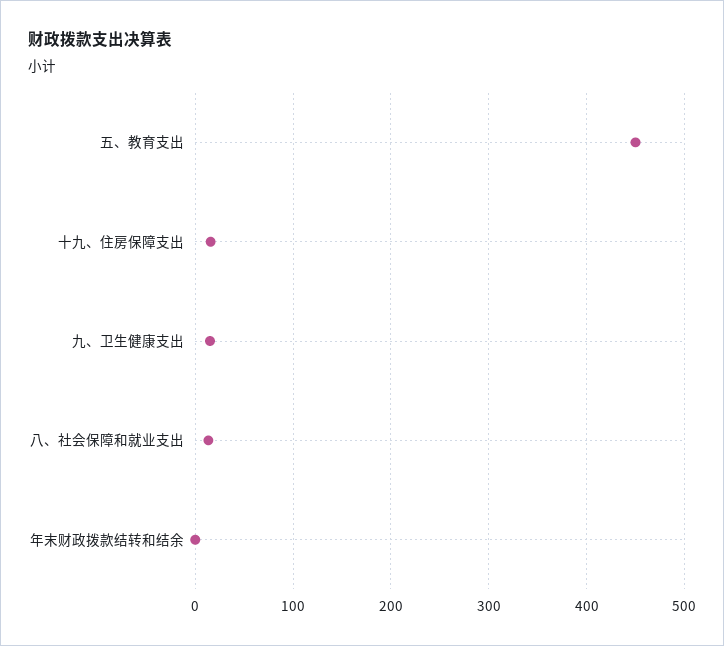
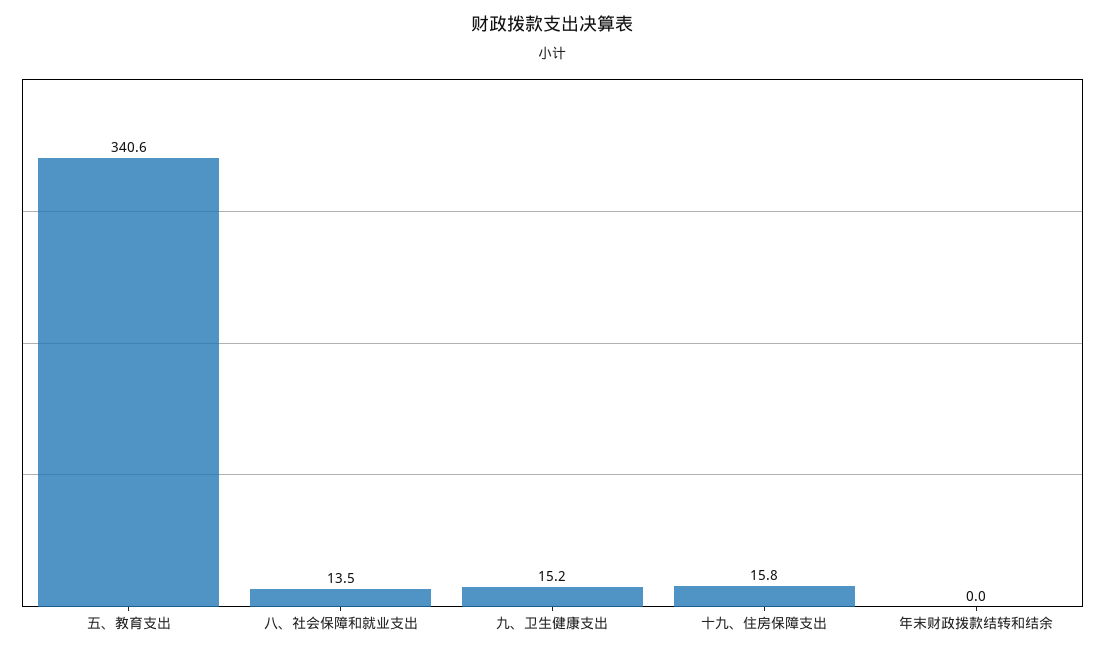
  {
-   "五、教育支出": 450,
+   "五、教育支出": 340.6,
    "十九、住房保障支出": 15.8,
    "九、卫生健康支出": 15.2,
    "八、社会保障和就业支出": 13.5,
    "年末财政拨款结转和结余": 0
  }

